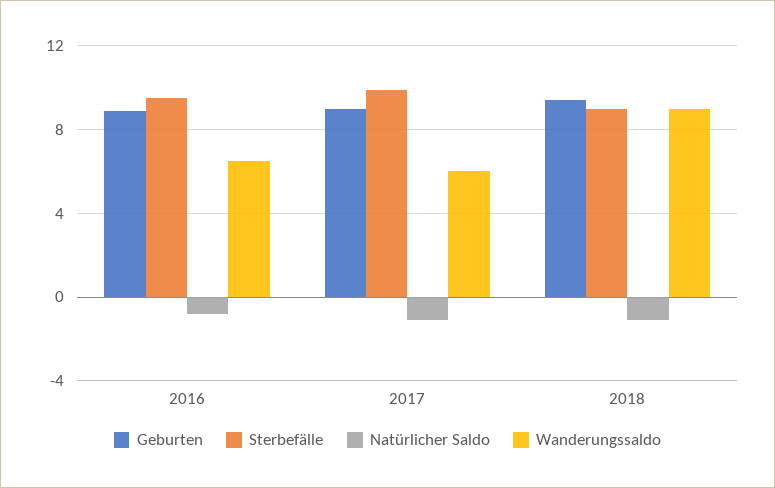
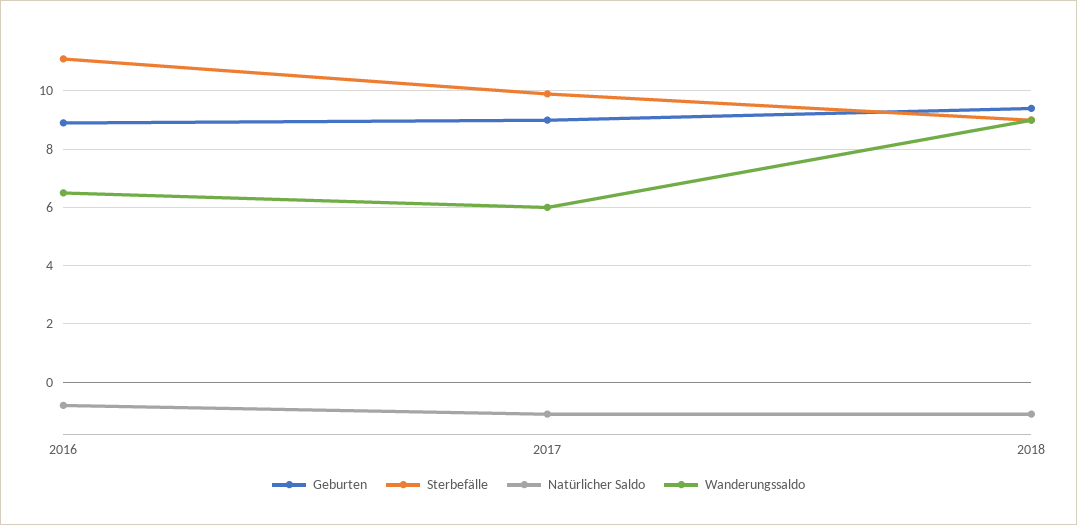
  {
    "Geburten": {
      "2016": 9,
      "2017": 9,
      "2018": 9.5
    },
    "Sterbefälle": {
-     "2016": 9.5,
+     "2016": 11,
      "2017": 10,
      "2018": 9
    },
    "Natürlicher Saldo": {
      "2016": -1,
      "2017": -1,
      "2018": -1
    },
    "Wanderungssaldo": {
      "2016": 6.5,
      "2017": 6,
      "2018": 9
    }
  }

